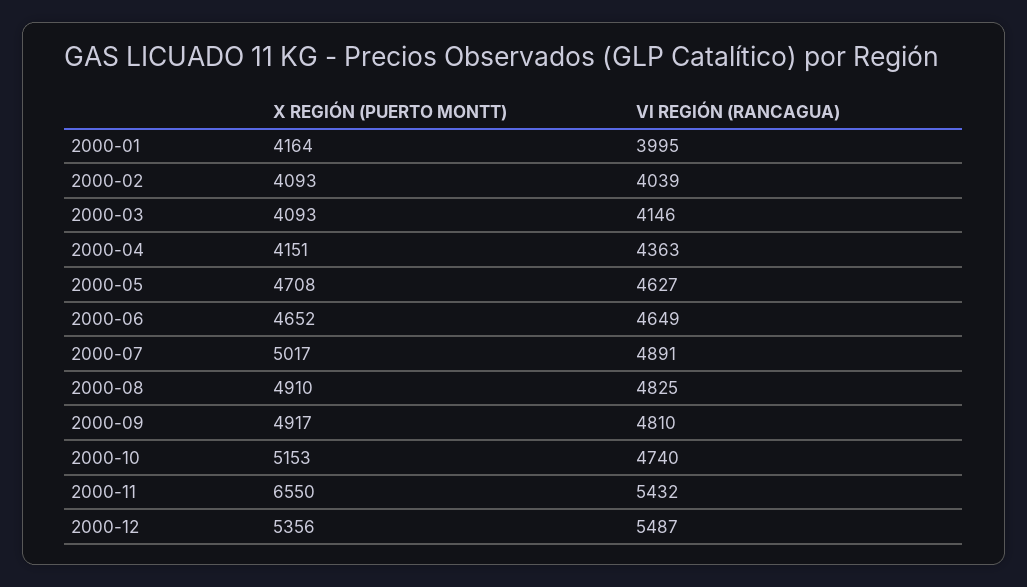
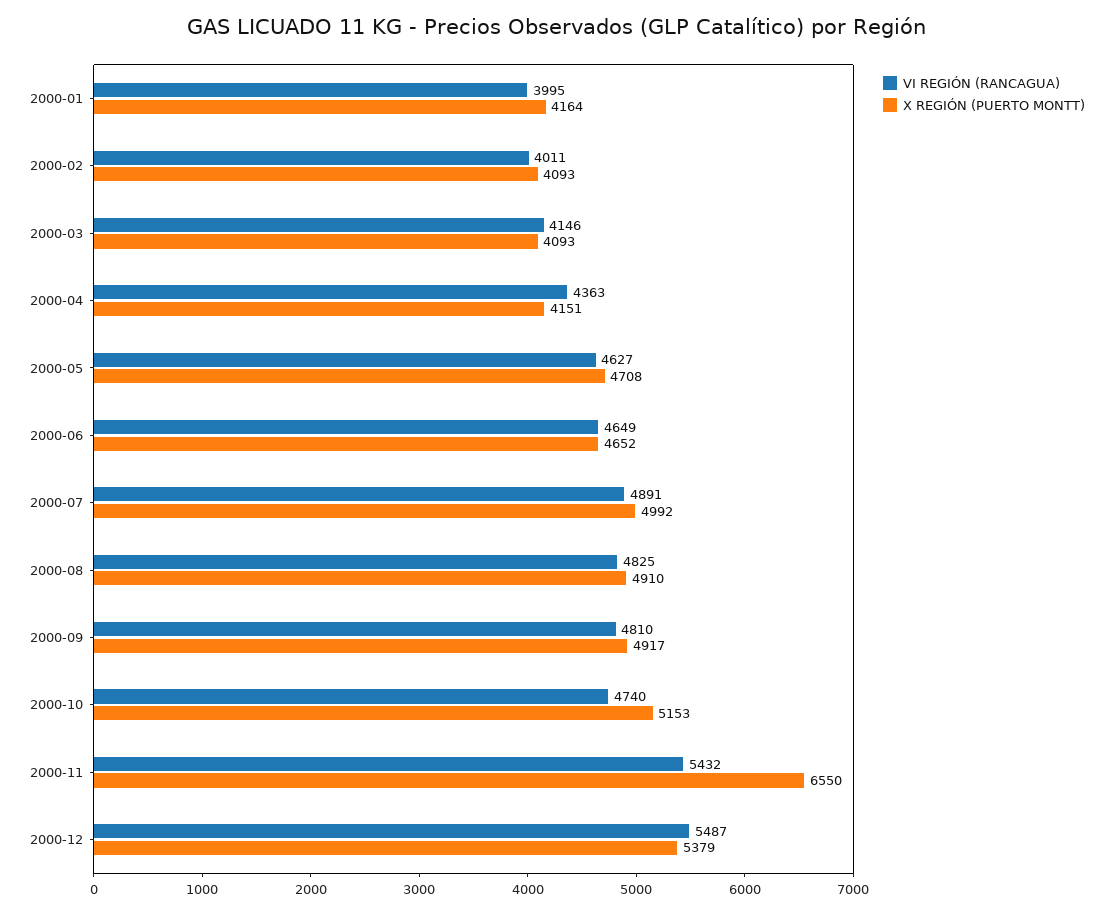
  {
    "X REGIÓN (PUERTO MONTT)": {
      "2000-01": 4164,
      "2000-02": 4093,
      "2000-03": 4093,
      "2000-04": 4151,
      "2000-05": 4708,
      "2000-06": 4652,
-     "2000-07": 5017,
+     "2000-07": 4992,
      "2000-08": 4910,
      "2000-09": 4917,
      "2000-10": 5153,
      "2000-11": 6550,
-     "2000-12": 5356
+     "2000-12": 5379
    },
    "VI REGIÓN (RANCAGUA)": {
      "2000-01": 3995,
-     "2000-02": 4039,
+     "2000-02": 4011,
      "2000-03": 4146,
      "2000-04": 4363,
      "2000-05": 4627,
      "2000-06": 4649,
      "2000-07": 4891,
      "2000-08": 4825,
      "2000-09": 4810,
      "2000-10": 4740,
      "2000-11": 5432,
      "2000-12": 5487
    }
  }

